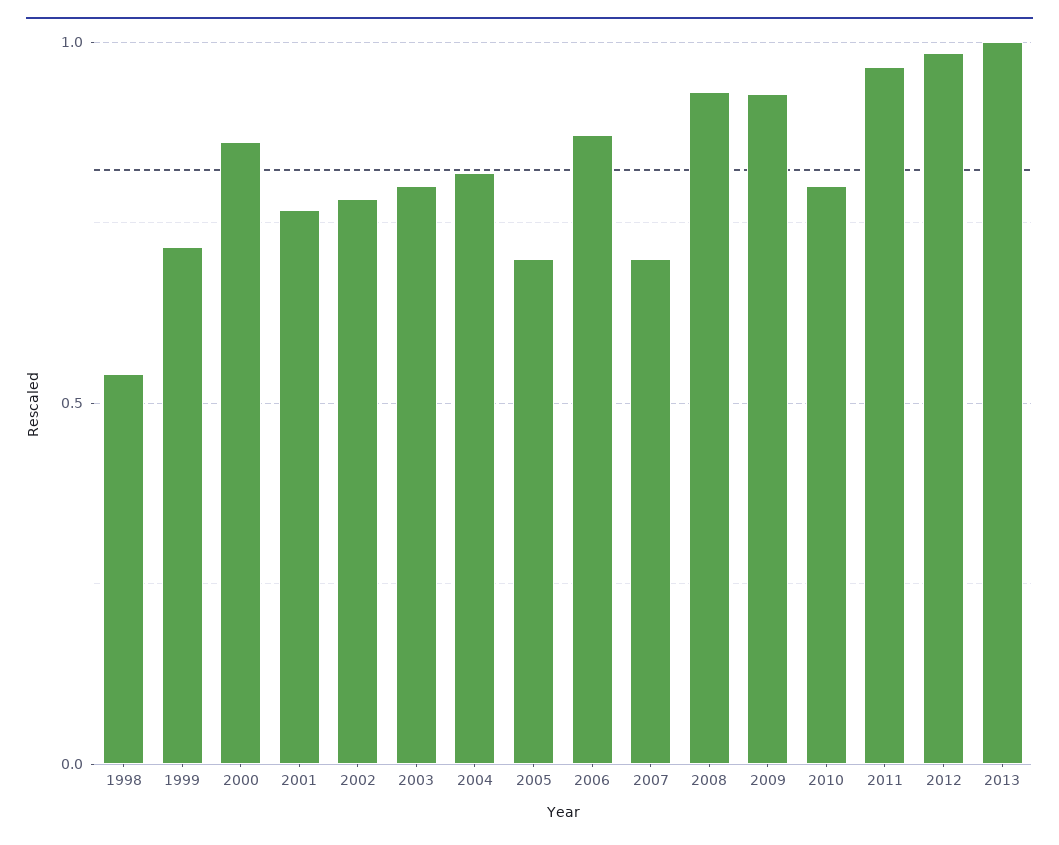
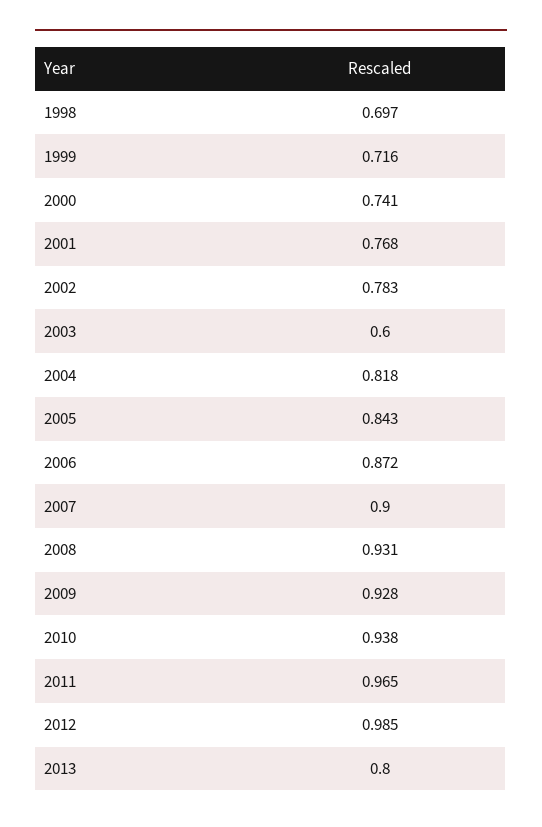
  {
-   "1998": 0.55,
+   "1998": 0.697,
    "1999": 0.716,
-   "2000": 0.85,
+   "2000": 0.741,
    "2001": 0.768,
    "2002": 0.783,
-   "2003": 0.8,
+   "2003": 0.6,
    "2004": 0.818,
-   "2005": 0.7,
+   "2005": 0.843,
    "2006": 0.872,
-   "2007": 0.7,
+   "2007": 0.9,
    "2008": 0.931,
    "2009": 0.928,
-   "2010": 0.8,
+   "2010": 0.938,
    "2011": 0.965,
    "2012": 0.985,
-   "2013": 1
+   "2013": 0.8
  }

